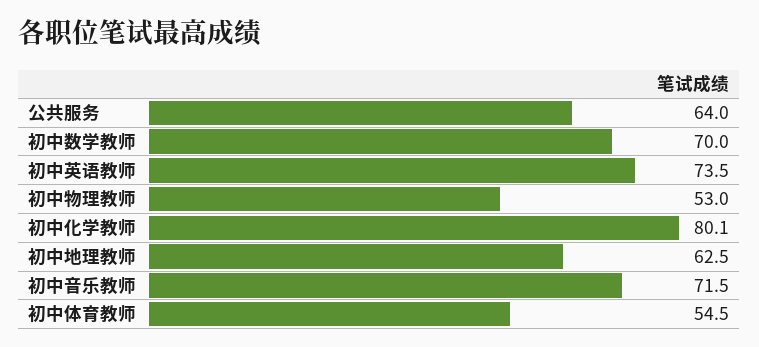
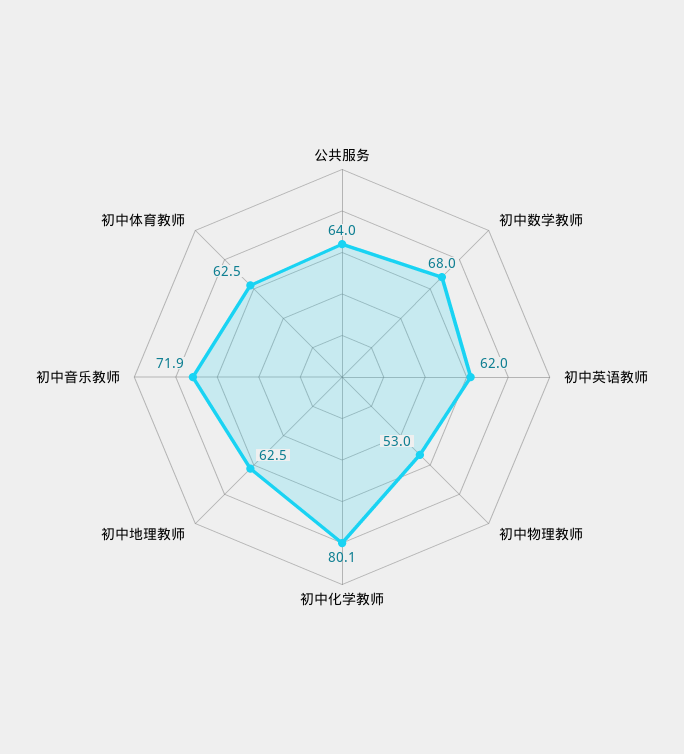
  {
    "公共服务": 64,
-   "初中数学教师": 70,
+   "初中数学教师": 68,
-   "初中英语教师": 73.5,
+   "初中英语教师": 62,
    "初中物理教师": 53,
    "初中化学教师": 80.1,
    "初中地理教师": 62.5,
-   "初中音乐教师": 71.5,
+   "初中音乐教师": 71.9,
-   "初中体育教师": 54.5
+   "初中体育教师": 62.5
  }

